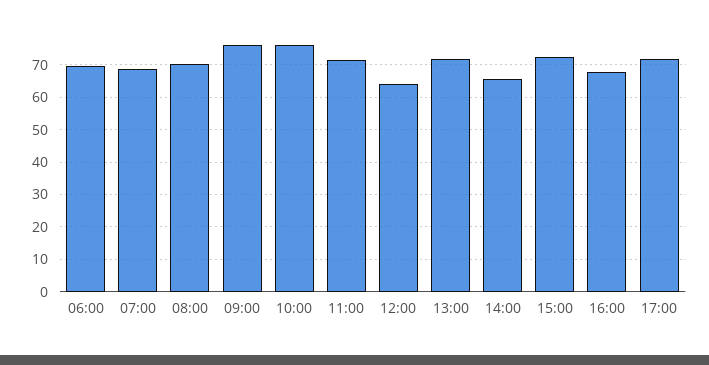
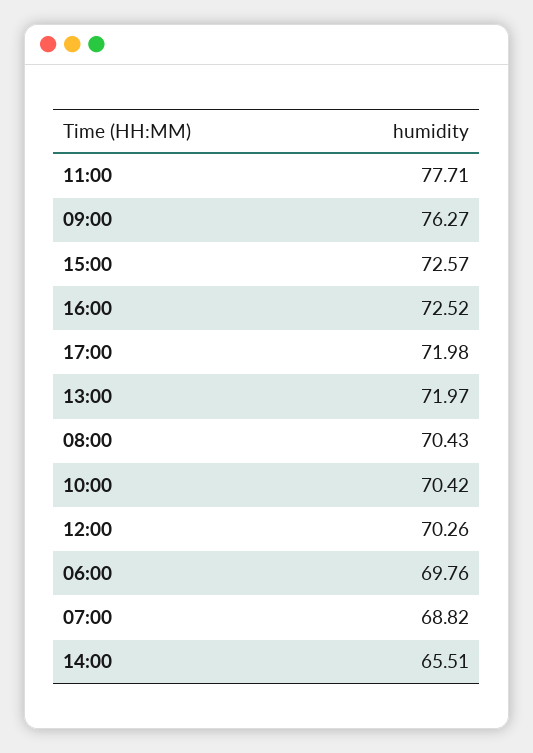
  {
    "06:00": 69.76,
    "07:00": 68.82,
    "08:00": 70.43,
    "09:00": 76.27,
-   "10:00": 76,
+   "10:00": 70.42,
-   "11:00": 72,
+   "11:00": 77.71,
-   "12:00": 64,
+   "12:00": 70.26,
    "13:00": 71.97,
    "14:00": 65.51,
    "15:00": 72.57,
-   "16:00": 68,
+   "16:00": 72.52,
    "17:00": 71.98
  }

